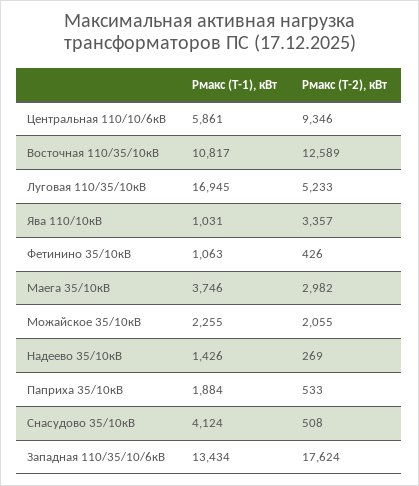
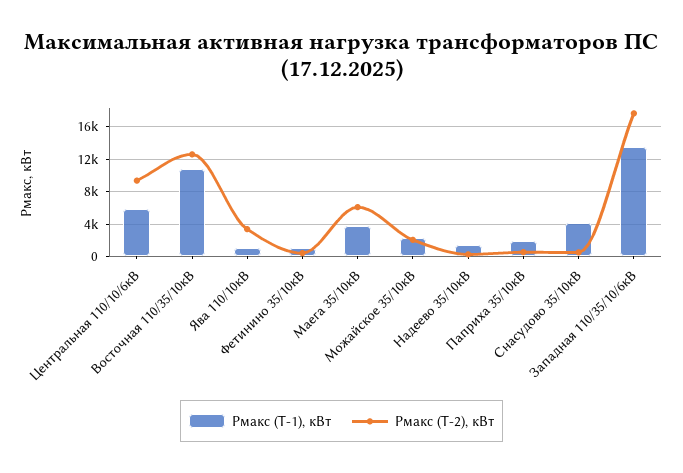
  {
    "Pмакс (Т-1), кВт": {
      "Центральная 110/10/6кВ": 5861,
      "Восточная 110/35/10кВ": 10817,
-     "Луговая 110/35/10кВ": 16945,
      "Ява 110/10кВ": 1031,
      "Фетинино 35/10кВ": 1063,
      "Маега 35/10кВ": 3746,
      "Можайское 35/10кВ": 2255,
      "Надеево 35/10кВ": 1426,
      "Паприха 35/10кВ": 1884,
      "Снасудово 35/10кВ": 4124,
      "Западная 110/35/10/6кВ": 13434
    },
    "Pмакс (Т-2), кВт": {
      "Центральная 110/10/6кВ": 9346,
      "Восточная 110/35/10кВ": 12589,
-     "Луговая 110/35/10кВ": 5233,
      "Ява 110/10кВ": 3357,
      "Фетинино 35/10кВ": 426,
-     "Маега 35/10кВ": 2982,
+     "Маега 35/10кВ": 6000,
      "Можайское 35/10кВ": 2055,
      "Надеево 35/10кВ": 269,
      "Паприха 35/10кВ": 533,
      "Снасудово 35/10кВ": 508,
      "Западная 110/35/10/6кВ": 17624
    }
  }

